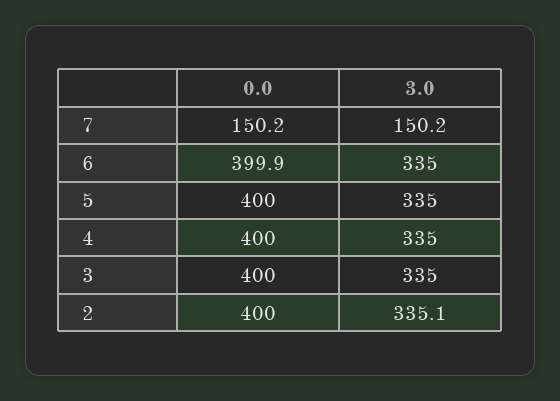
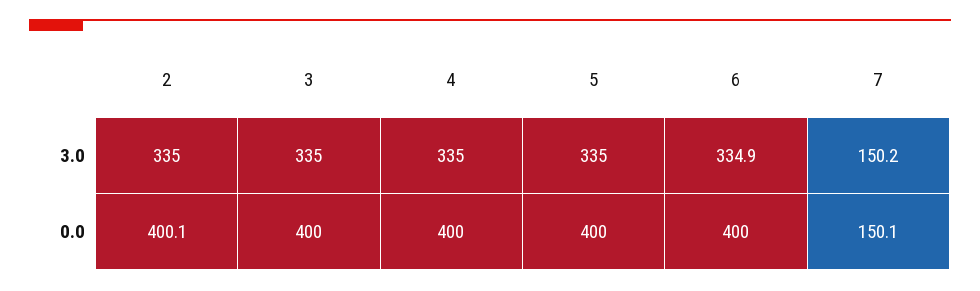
  {
    "0.0": {
-     "7": 150.2,
+     "7": 150.1,
-     "6": 399.9,
+     "6": 400,
      "5": 400,
      "4": 400,
      "3": 400,
-     "2": 400
+     "2": 400.1
    },
    "3.0": {
      "7": 150.2,
-     "6": 335,
+     "6": 334.9,
      "5": 335,
      "4": 335,
      "3": 335,
-     "2": 335.1
+     "2": 335
    }
  }

